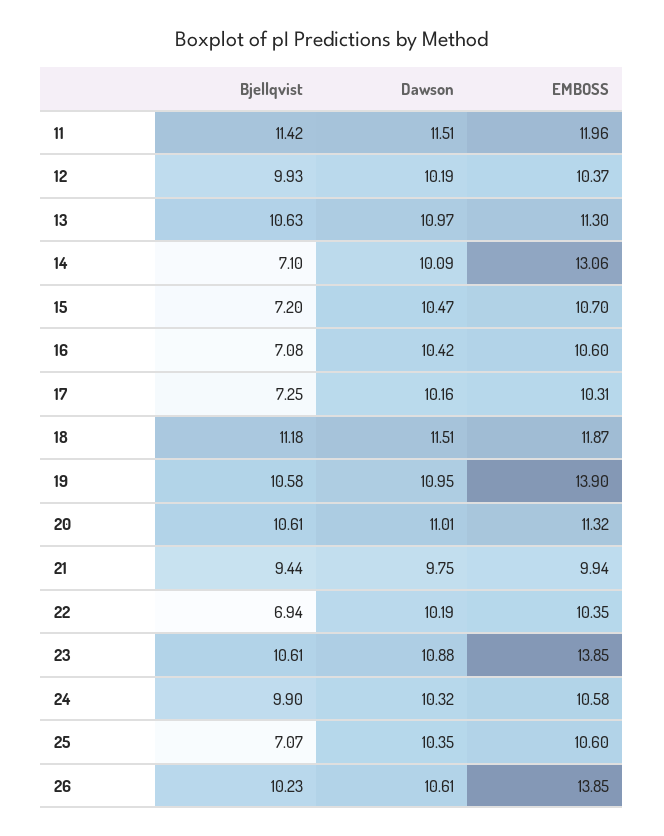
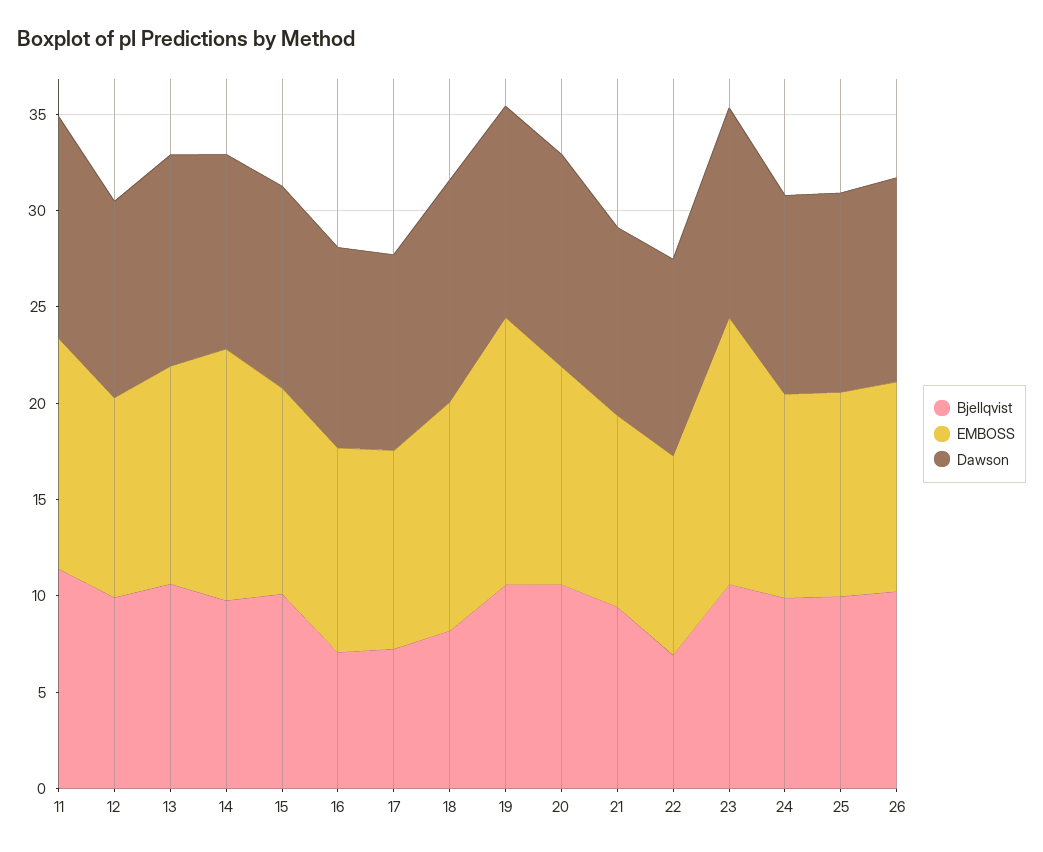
  {
    "Bjellqvist": {
      "11": 11.42,
      "12": 9.93,
      "13": 10.63,
-     "14": 7.1,
+     "14": 10,
-     "15": 7.2,
+     "15": 10,
      "16": 7.08,
      "17": 7.25,
-     "18": 11.18,
+     "18": 8,
      "19": 10.58,
      "20": 10.61,
      "21": 9.44,
      "22": 6.94,
      "23": 10.61,
      "24": 9.9,
-     "25": 7.07,
+     "25": 10,
      "26": 10.23
    },
    "Dawson": {
      "11": 11.51,
      "12": 10.19,
      "13": 10.97,
      "14": 10.09,
      "15": 10.47,
      "16": 10.42,
      "17": 10.16,
      "18": 11.51,
      "19": 10.95,
      "20": 11.01,
      "21": 9.75,
      "22": 10.19,
      "23": 10.88,
      "24": 10.32,
      "25": 10.35,
      "26": 10.61
    },
    "EMBOSS": {
      "11": 11.96,
      "12": 10.37,
      "13": 11.3,
      "14": 13.06,
      "15": 10.7,
      "16": 10.6,
      "17": 10.31,
      "18": 11.87,
      "19": 13.9,
      "20": 11.32,
      "21": 9.94,
      "22": 10.35,
      "23": 13.85,
      "24": 10.58,
      "25": 10.6,
-     "26": 13.85
+     "26": 11
    }
  }

